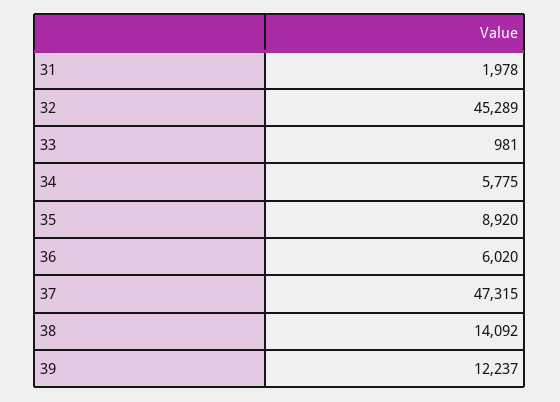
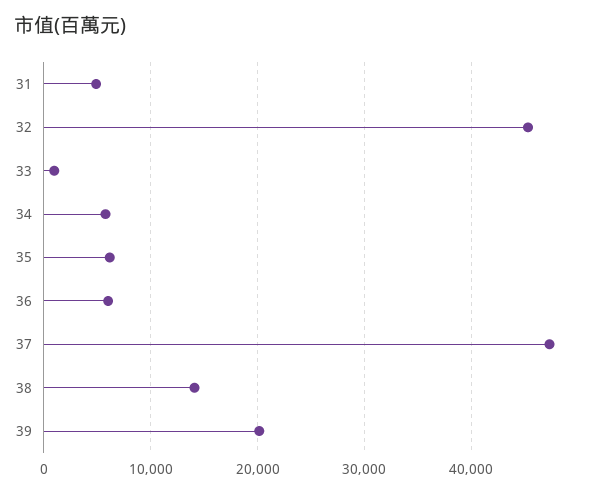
  {
-   "31": 1978,
+   "31": 5000,
    "32": 45289,
    "33": 981,
    "34": 5775,
-   "35": 8920,
+   "35": 6000,
    "36": 6020,
    "37": 47315,
    "38": 14092,
-   "39": 12237
+   "39": 20000
  }

